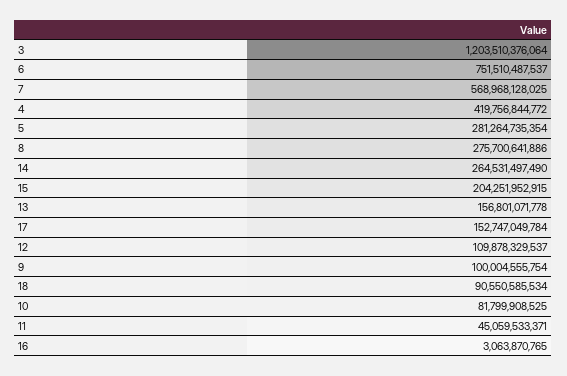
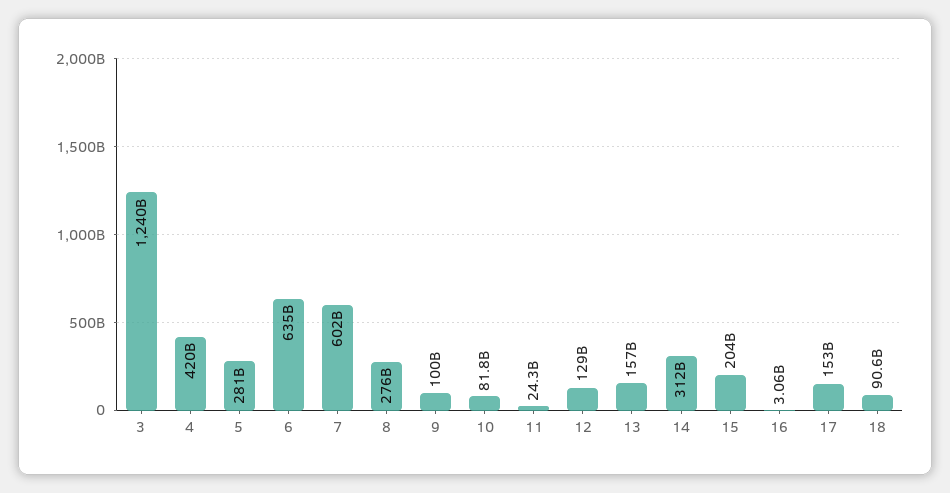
  {
-   "3": 1203510376064,
+   "3": 1240000000000,
-   "6": 751510487537,
+   "6": 635000000000,
-   "7": 568968128025,
+   "7": 602000000000,
    "4": 419756844772,
    "5": 281264735354,
    "8": 275700641886,
-   "14": 264531497490,
+   "14": 312000000000,
    "15": 204251952915,
    "13": 156801071778,
    "17": 152747049784,
-   "12": 109878329537,
+   "12": 129000000000,
    "9": 100004555754,
    "18": 90550585534,
    "10": 81799908525,
-   "11": 45059533371,
+   "11": 24300000000,
    "16": 3063870765
  }

